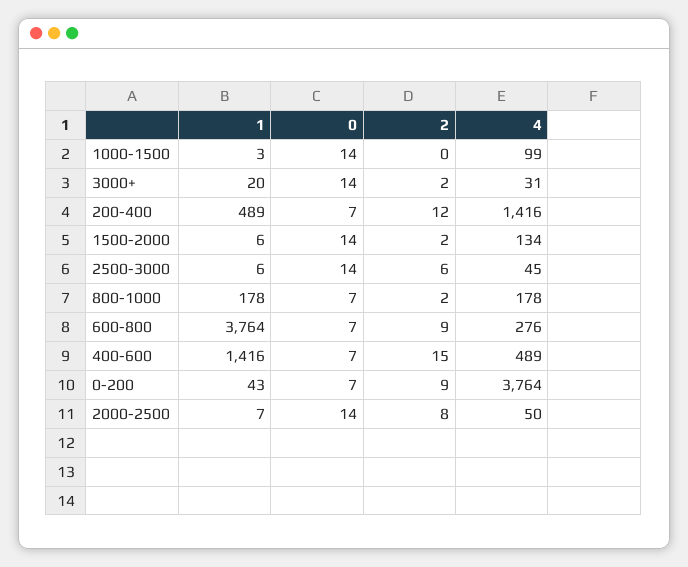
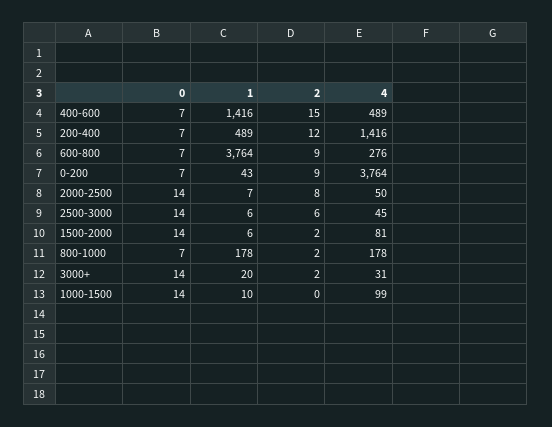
  {
    "1": {
-     "1000-1500": 3,
+     "1000-1500": 10,
      "3000+": 20,
      "200-400": 489,
      "1500-2000": 6,
      "2500-3000": 6,
      "800-1000": 178,
      "600-800": 3764,
      "400-600": 1416,
      "0-200": 43,
      "2000-2500": 7
    },
    "0": {
      "1000-1500": 14,
      "3000+": 14,
      "200-400": 7,
      "1500-2000": 14,
      "2500-3000": 14,
      "800-1000": 7,
      "600-800": 7,
      "400-600": 7,
      "0-200": 7,
      "2000-2500": 14
    },
    "2": {
      "1000-1500": 0,
      "3000+": 2,
      "200-400": 12,
      "1500-2000": 2,
      "2500-3000": 6,
      "800-1000": 2,
      "600-800": 9,
      "400-600": 15,
      "0-200": 9,
      "2000-2500": 8
    },
    "4": {
      "1000-1500": 99,
      "3000+": 31,
      "200-400": 1416,
-     "1500-2000": 134,
+     "1500-2000": 81,
      "2500-3000": 45,
      "800-1000": 178,
      "600-800": 276,
      "400-600": 489,
      "0-200": 3764,
      "2000-2500": 50
    }
  }

